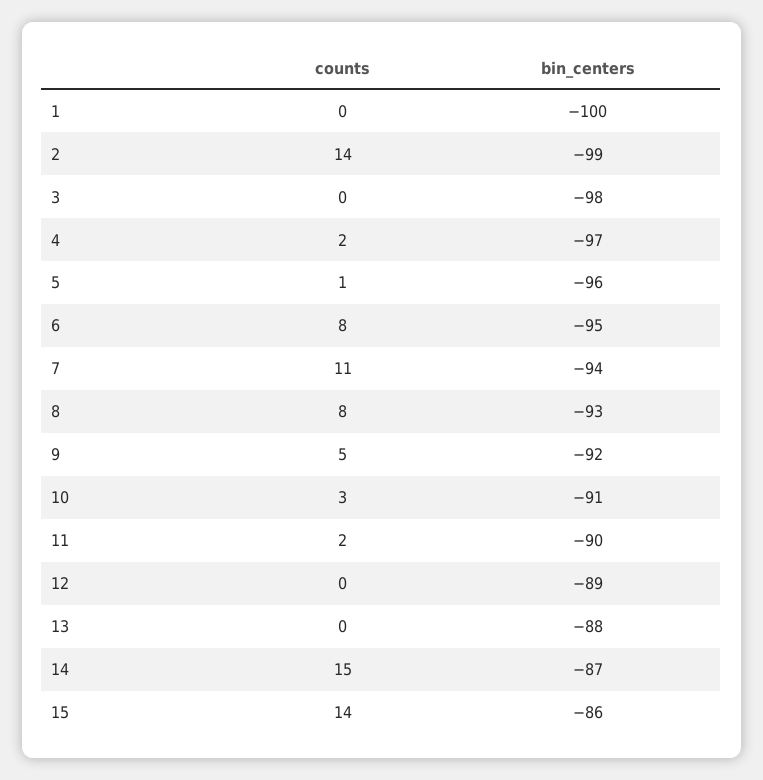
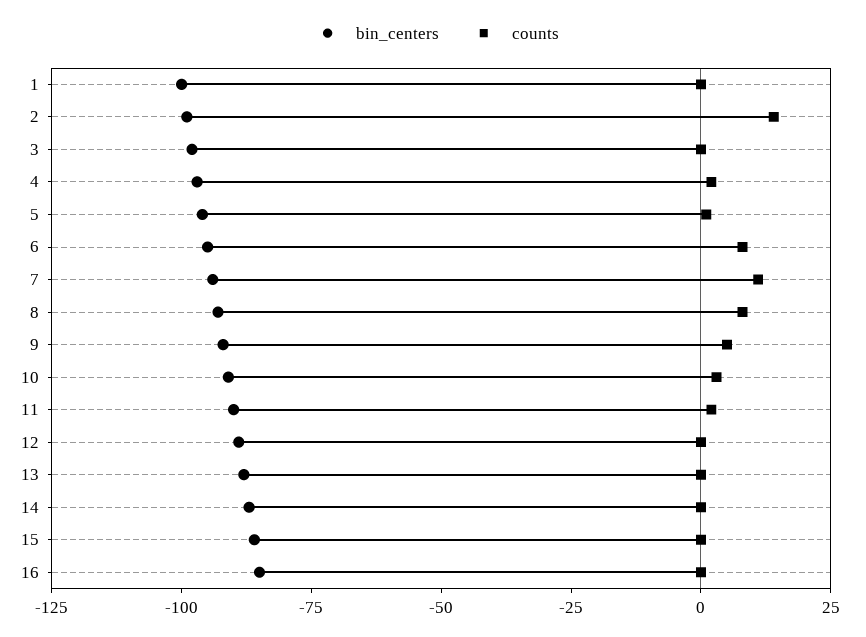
  {
    "counts": {
      "1": 0,
      "2": 14,
      "3": 0,
      "4": 2,
      "5": 1,
      "6": 8,
      "7": 11,
      "8": 8,
      "9": 5,
      "10": 3,
      "11": 2,
      "12": 0,
      "13": 0,
-     "14": 15,
+     "14": 0,
-     "15": 14
+     "15": 0,
+     "16": 0
    },
    "bin_centers": {
      "1": -100,
      "2": -99,
      "3": -98,
      "4": -97,
      "5": -96,
      "6": -95,
      "7": -94,
      "8": -93,
      "9": -92,
      "10": -91,
      "11": -90,
      "12": -89,
      "13": -88,
      "14": -87,
-     "15": -86
+     "15": -86,
+     "16": -85
    }
  }

